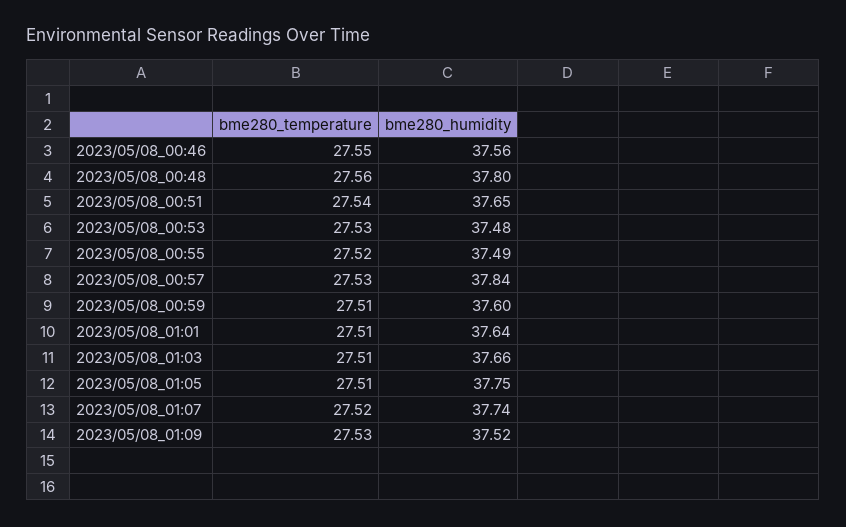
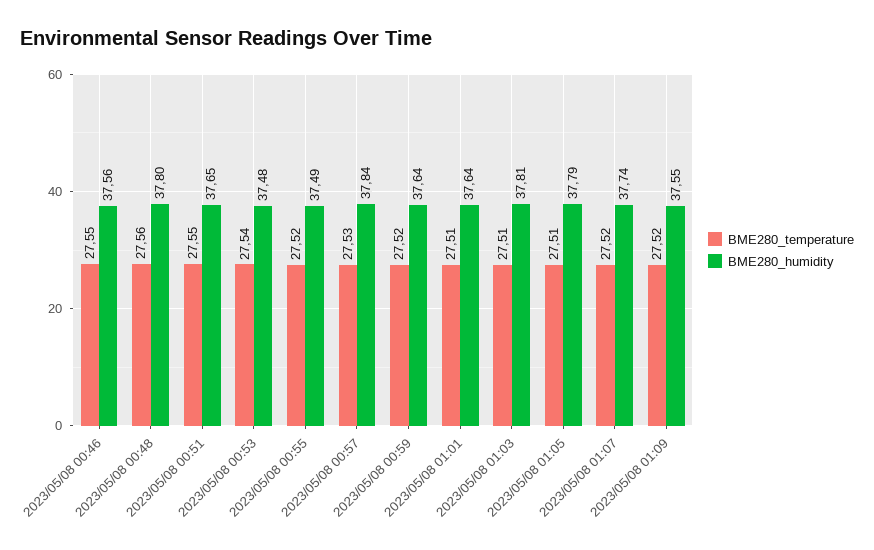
  {
    "bme280_temperature": {
      "2023/05/08_00:46": 27.55,
      "2023/05/08_00:48": 27.56,
-     "2023/05/08_00:51": 27.54,
+     "2023/05/08_00:51": 27.55,
-     "2023/05/08_00:53": 27.53,
+     "2023/05/08_00:53": 27.54,
      "2023/05/08_00:55": 27.52,
      "2023/05/08_00:57": 27.53,
-     "2023/05/08_00:59": 27.51,
+     "2023/05/08_00:59": 27.52,
      "2023/05/08_01:01": 27.51,
      "2023/05/08_01:03": 27.51,
      "2023/05/08_01:05": 27.51,
      "2023/05/08_01:07": 27.52,
-     "2023/05/08_01:09": 27.53
+     "2023/05/08_01:09": 27.52
    },
    "bme280_humidity": {
      "2023/05/08_00:46": 37.56,
      "2023/05/08_00:48": 37.8,
      "2023/05/08_00:51": 37.65,
      "2023/05/08_00:53": 37.48,
      "2023/05/08_00:55": 37.49,
      "2023/05/08_00:57": 37.84,
-     "2023/05/08_00:59": 37.6,
+     "2023/05/08_00:59": 37.64,
      "2023/05/08_01:01": 37.64,
-     "2023/05/08_01:03": 37.66,
+     "2023/05/08_01:03": 37.81,
-     "2023/05/08_01:05": 37.75,
+     "2023/05/08_01:05": 37.79,
      "2023/05/08_01:07": 37.74,
-     "2023/05/08_01:09": 37.52
+     "2023/05/08_01:09": 37.55
    }
  }

